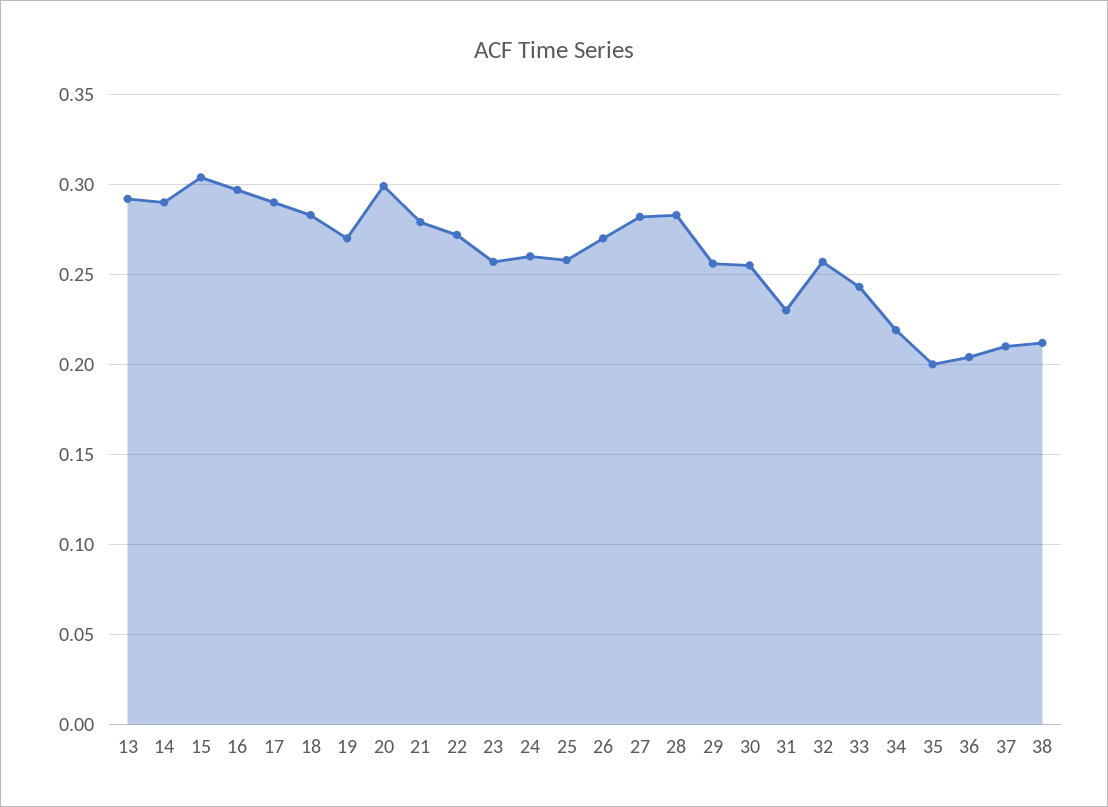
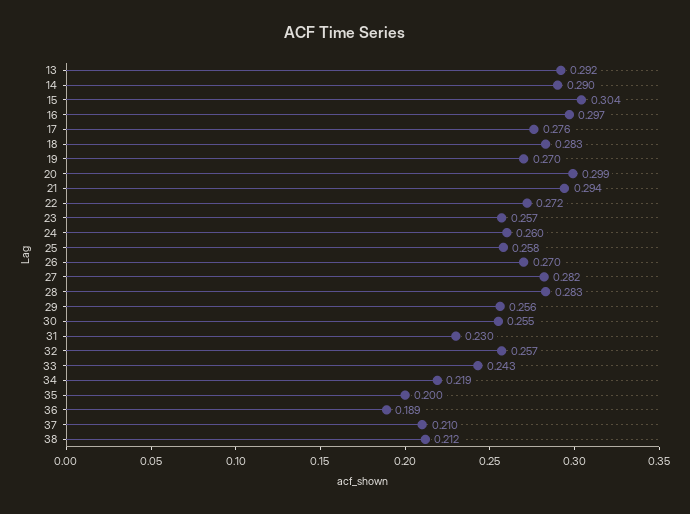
  {
    "13": 0.292,
    "14": 0.29,
    "15": 0.304,
    "16": 0.297,
-   "17": 0.29,
+   "17": 0.276,
    "18": 0.283,
    "19": 0.27,
    "20": 0.299,
-   "21": 0.28,
+   "21": 0.294,
    "22": 0.272,
    "23": 0.257,
    "24": 0.26,
    "25": 0.258,
    "26": 0.27,
    "27": 0.282,
    "28": 0.283,
    "29": 0.256,
    "30": 0.255,
    "31": 0.23,
    "32": 0.257,
    "33": 0.243,
    "34": 0.219,
    "35": 0.2,
-   "36": 0.205,
+   "36": 0.189,
    "37": 0.21,
    "38": 0.212
  }

